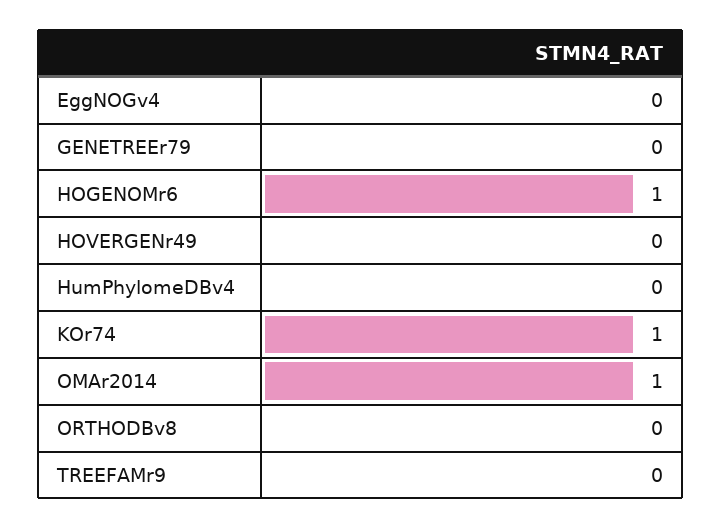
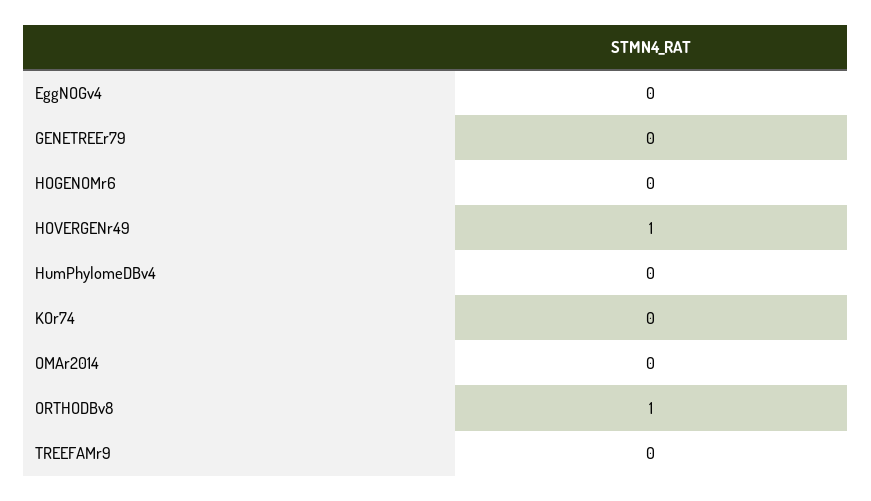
  {
    "EggNOGv4": 0,
    "GENETREEr79": 0,
-   "HOGENOMr6": 1,
+   "HOGENOMr6": 0,
-   "HOVERGENr49": 0,
+   "HOVERGENr49": 1,
    "HumPhylomeDBv4": 0,
-   "KOr74": 1,
+   "KOr74": 0,
-   "OMAr2014": 1,
+   "OMAr2014": 0,
-   "ORTHODBv8": 0,
+   "ORTHODBv8": 1,
    "TREEFAMr9": 0
  }

